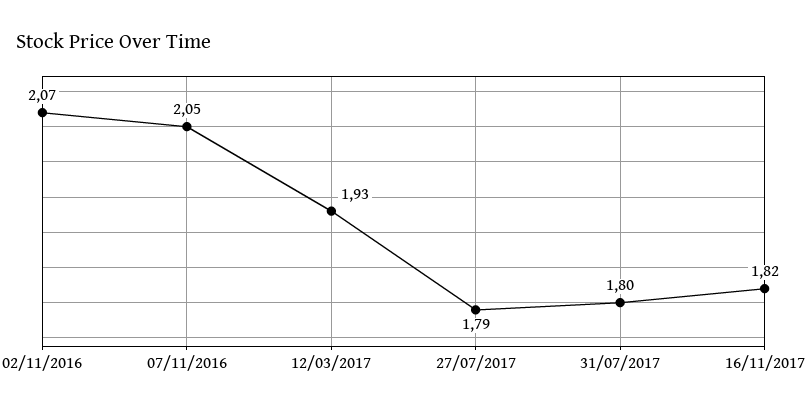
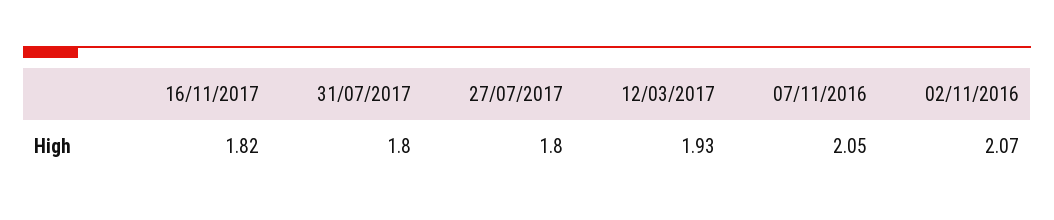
  {
    "02/11/2016": 2.07,
    "07/11/2016": 2.05,
    "12/03/2017": 1.93,
-   "27/07/2017": 1.79,
+   "27/07/2017": 1.8,
    "31/07/2017": 1.8,
    "16/11/2017": 1.82
  }

